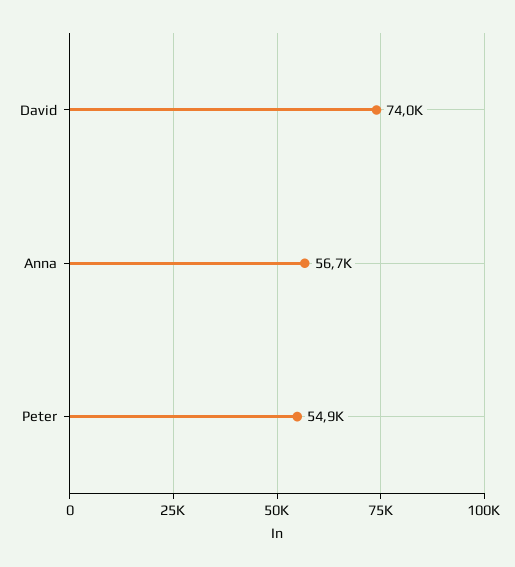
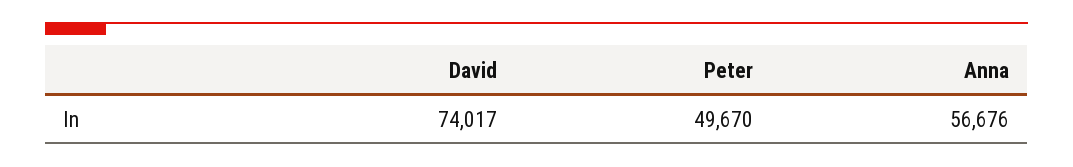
  {
    "David": 74017,
    "Anna": 56676,
-   "Peter": 54900
+   "Peter": 49670
  }

